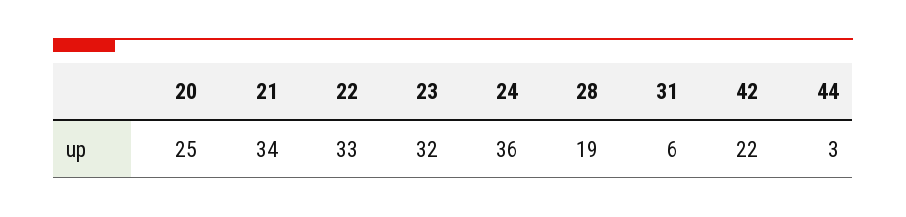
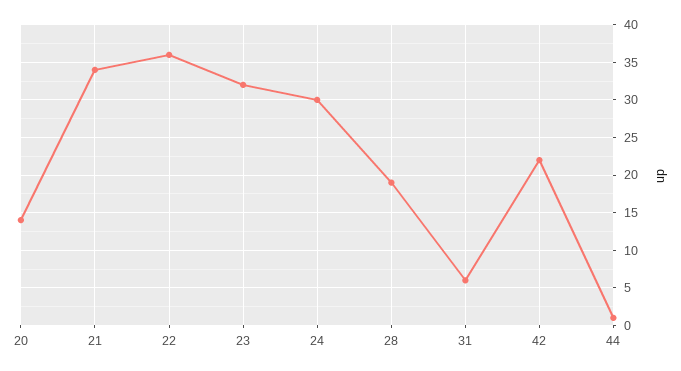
  {
-   "20": 25,
+   "20": 14,
    "21": 34,
-   "22": 33,
+   "22": 36,
    "23": 32,
-   "24": 36,
+   "24": 30,
    "28": 19,
    "31": 6,
    "42": 22,
-   "44": 3
+   "44": 1
  }

